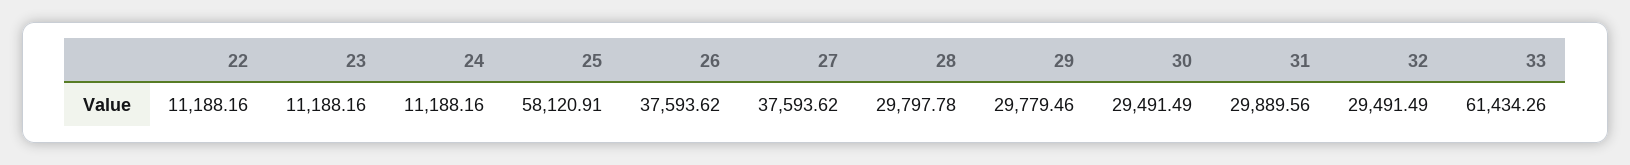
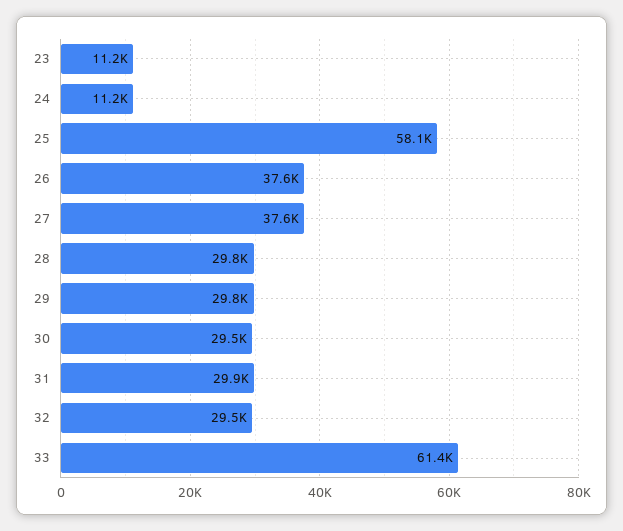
  {
-   "22": 11188.16,
    "23": 11188.16,
    "24": 11188.16,
    "25": 58120.91,
    "26": 37593.62,
    "27": 37593.62,
    "28": 29797.78,
    "29": 29779.46,
    "30": 29491.49,
    "31": 29889.56,
    "32": 29491.49,
    "33": 61434.26
  }

